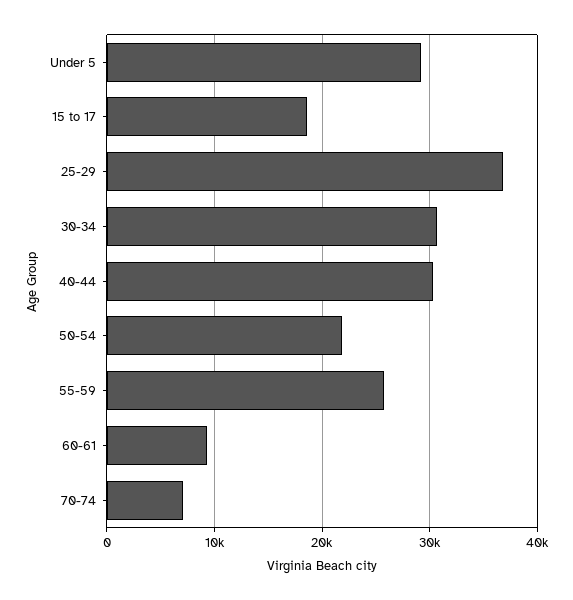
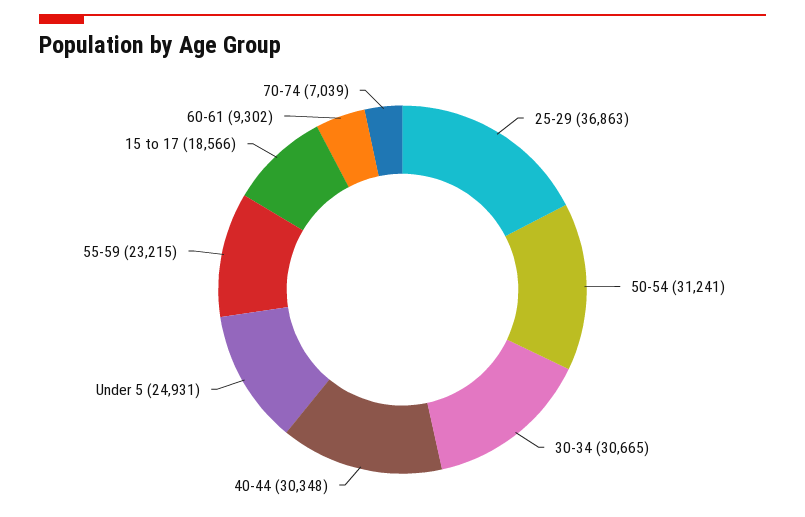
  {
-   "Under 5": 29000,
+   "Under 5": 24931,
    "15 to 17": 18566,
    "25-29": 36863,
    "30-34": 30665,
    "40-44": 30348,
-   "50-54": 22000,
+   "50-54": 31241,
-   "55-59": 26000,
+   "55-59": 23215,
    "60-61": 9302,
    "70-74": 7039
  }

